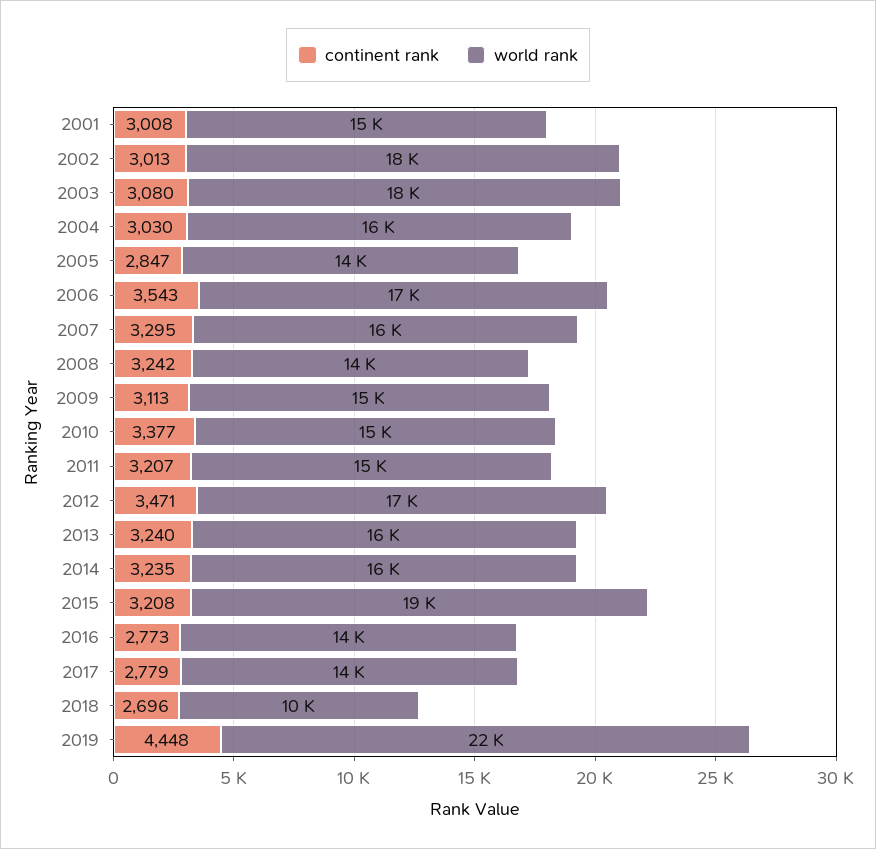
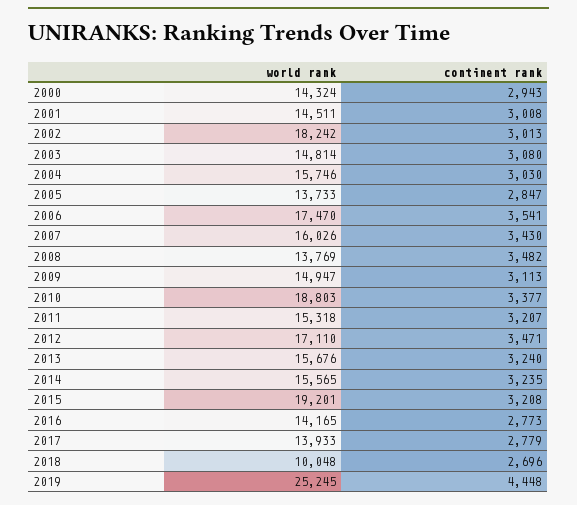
  {
    "continent rank": {
      "2001": 3008,
      "2002": 3013,
      "2003": 3080,
      "2004": 3030,
      "2005": 2847,
-     "2006": 3543,
+     "2006": 3541,
-     "2007": 3295,
+     "2007": 3430,
-     "2008": 3242,
+     "2008": 3482,
      "2009": 3113,
      "2010": 3377,
      "2011": 3207,
      "2012": 3471,
      "2013": 3240,
      "2014": 3235,
      "2015": 3208,
      "2016": 2773,
      "2017": 2779,
      "2018": 2696,
-     "2019": 4448
+     "2019": 4448,
+     "2000": 2943
    },
    "world rank": {
      "2001": 14511,
      "2002": 18242,
-     "2003": 18000,
+     "2003": 14814,
      "2004": 15746,
      "2005": 13733,
      "2006": 17470,
      "2007": 16026,
      "2008": 13769,
      "2009": 14947,
-     "2010": 15000,
+     "2010": 18803,
      "2011": 15318,
      "2012": 17110,
      "2013": 15676,
      "2014": 15565,
      "2015": 19201,
      "2016": 14165,
      "2017": 13933,
      "2018": 10048,
-     "2019": 22000
+     "2019": 25245,
+     "2000": 14324
    }
  }

